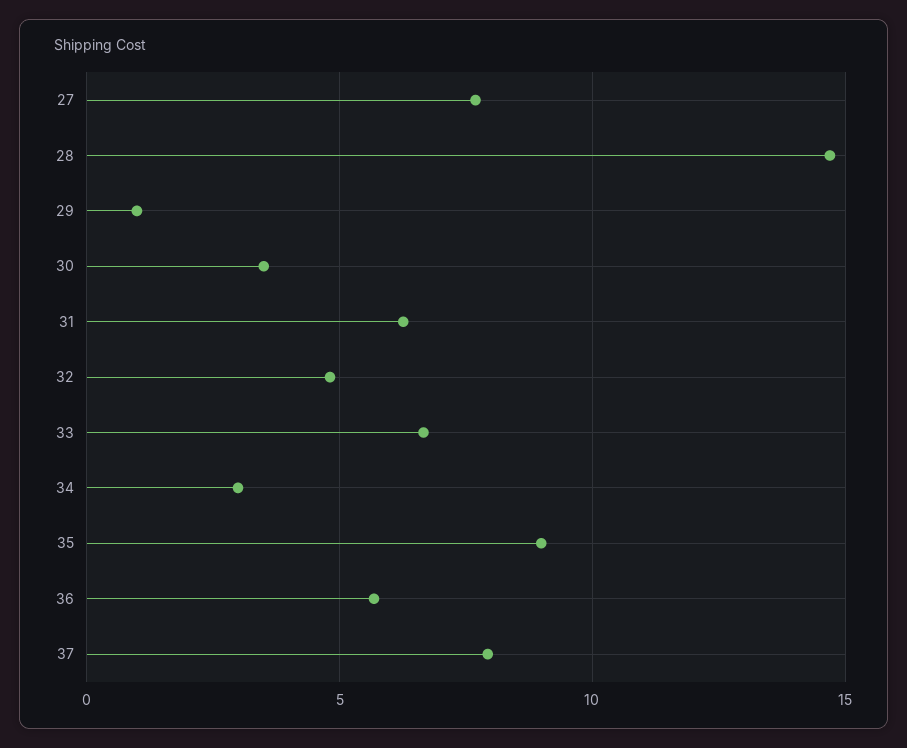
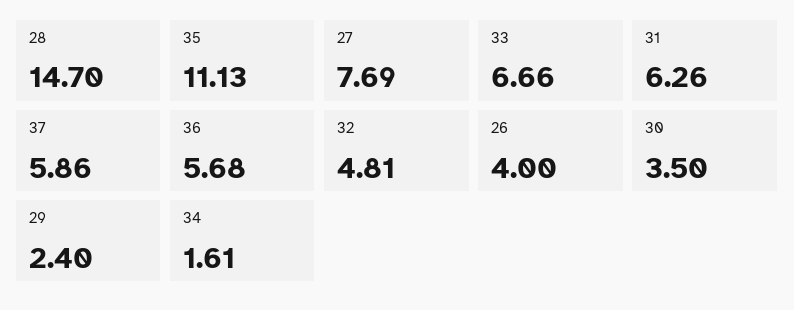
  {
    "27": 7.69,
    "28": 14.7,
-   "29": 1,
+   "29": 2.4,
    "30": 3.5,
    "31": 6.26,
    "32": 4.81,
    "33": 6.66,
-   "34": 3,
+   "34": 1.61,
-   "35": 9,
+   "35": 11.13,
    "36": 5.68,
-   "37": 8
+   "37": 5.86,
+   "26": 4
  }

